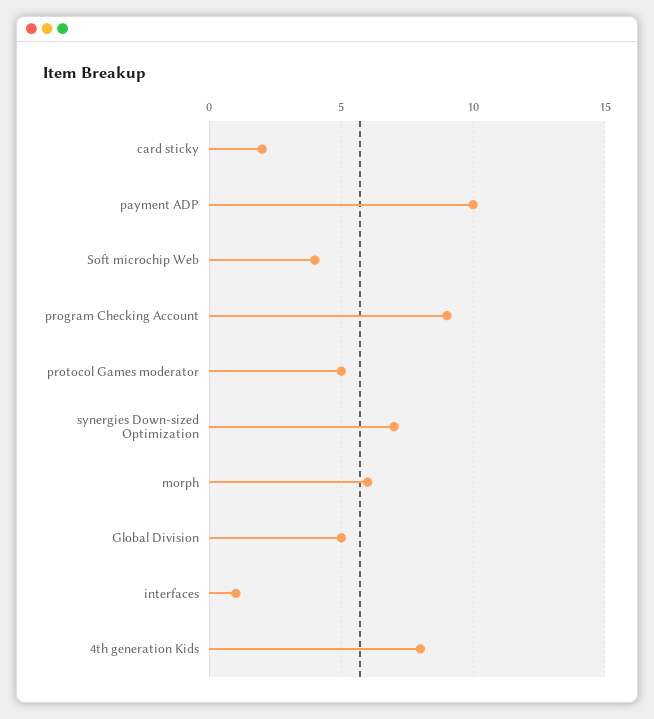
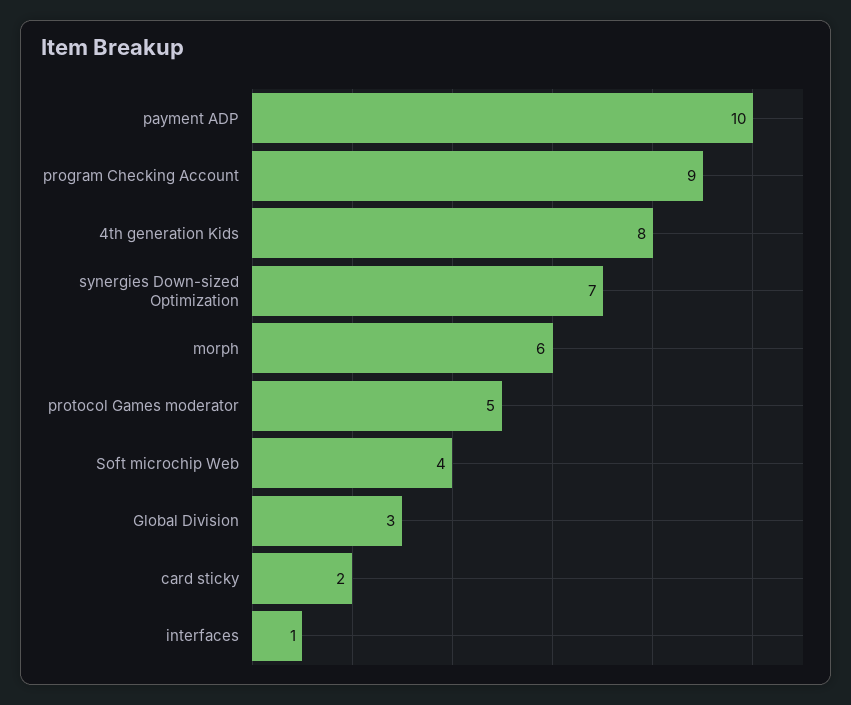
  {
    "card sticky": 2,
    "payment ADP": 10,
    "Soft microchip Web": 4,
    "program Checking Account": 9,
    "protocol Games moderator": 5,
    "synergies Down-sized Optimization": 7,
    "morph": 6,
-   "Global Division": 5,
+   "Global Division": 3,
    "interfaces": 1,
    "4th generation Kids": 8
  }

